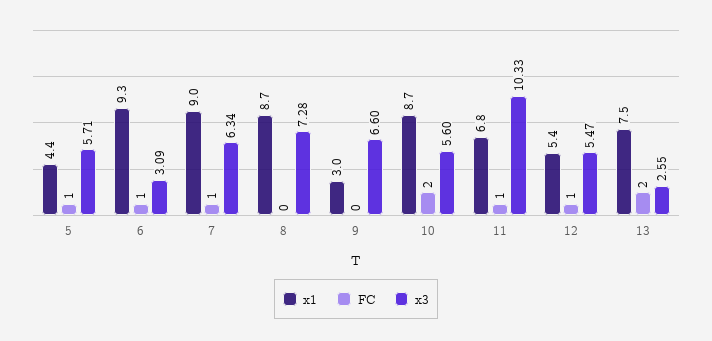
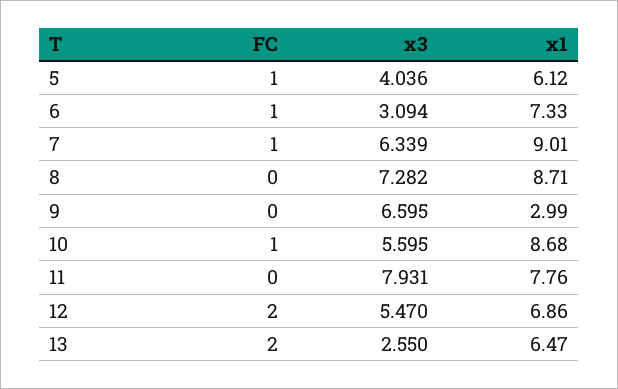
  {
    "x1": {
-     "5": 4.4,
+     "5": 6.12,
-     "6": 9.3,
+     "6": 7.33,
      "7": 9.01,
      "8": 8.71,
      "9": 2.99,
      "10": 8.68,
-     "11": 6.8,
+     "11": 7.76,
-     "12": 5.4,
+     "12": 6.86,
-     "13": 7.5
+     "13": 6.47
    },
    "FC": {
      "5": 1,
      "6": 1,
      "7": 1,
      "8": 0,
      "9": 0,
-     "10": 2,
+     "10": 1,
-     "11": 1,
+     "11": 0,
-     "12": 1,
+     "12": 2,
      "13": 2
    },
    "x3": {
-     "5": 5.71,
+     "5": 4.036,
      "6": 3.094,
      "7": 6.339,
      "8": 7.282,
      "9": 6.595,
      "10": 5.595,
-     "11": 10.33,
+     "11": 7.931,
      "12": 5.47,
      "13": 2.55
    }
  }

